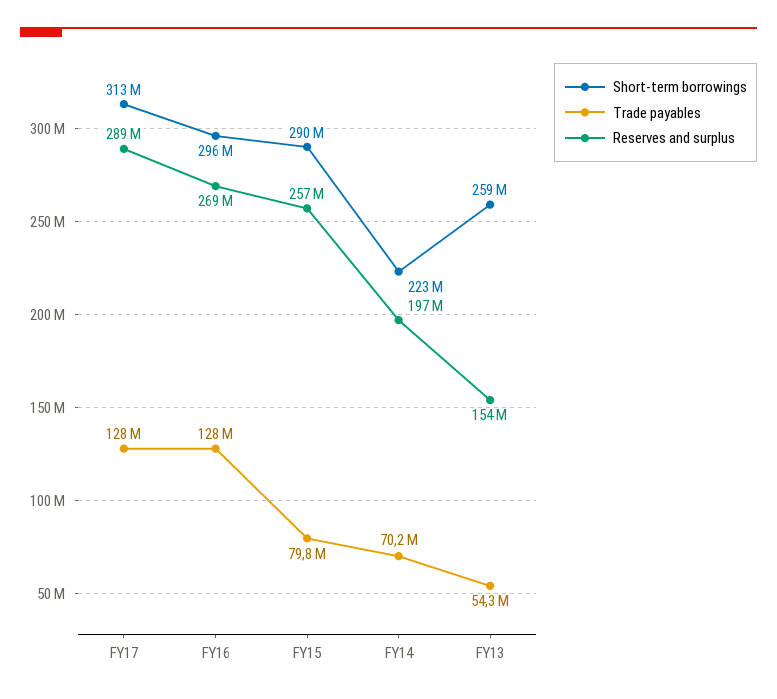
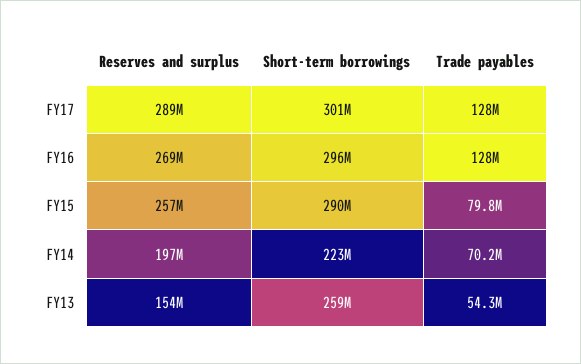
  {
    "Short-term borrowings": {
-     "FY17": 313000000,
+     "FY17": 301000000,
      "FY16": 296000000,
      "FY15": 290000000,
      "FY14": 223000000,
      "FY13": 259000000
    },
    "Trade payables": {
      "FY17": 128000000,
      "FY16": 128000000,
      "FY15": 79800000,
      "FY14": 70200000,
      "FY13": 54300000
    },
    "Reserves and surplus": {
      "FY17": 289000000,
      "FY16": 269000000,
      "FY15": 257000000,
      "FY14": 197000000,
      "FY13": 154000000
    }
  }

